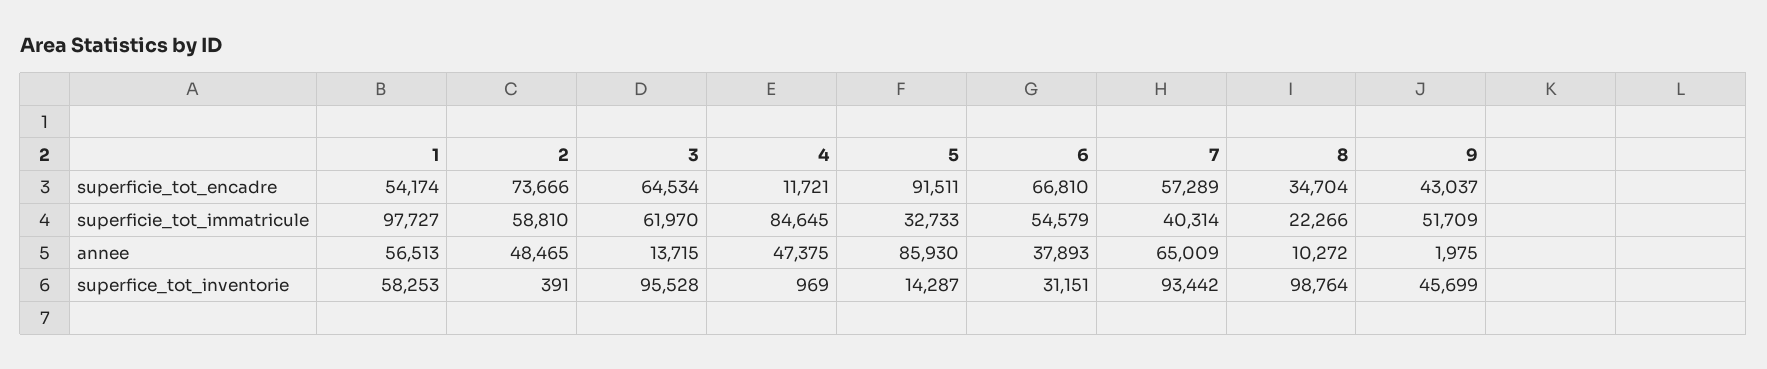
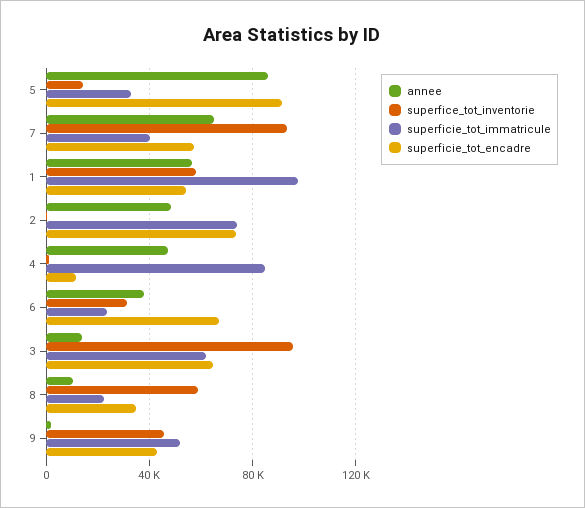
  {
    "superficie_tot_encadre": {
      "1": 54174,
      "2": 73666,
      "3": 64534,
      "4": 11721,
      "5": 91511,
      "6": 66810,
      "7": 57289,
      "8": 34704,
      "9": 43037
    },
    "superficie_tot_immatricule": {
      "1": 97727,
-     "2": 58810,
+     "2": 75000,
      "3": 61970,
      "4": 84645,
      "5": 32733,
-     "6": 54579,
+     "6": 25000,
      "7": 40314,
      "8": 22266,
      "9": 51709
    },
    "annee": {
      "1": 56513,
      "2": 48465,
      "3": 13715,
      "4": 47375,
      "5": 85930,
      "6": 37893,
      "7": 65009,
      "8": 10272,
      "9": 1975
    },
    "superfice_tot_inventorie": {
      "1": 58253,
      "2": 391,
      "3": 95528,
      "4": 969,
      "5": 14287,
      "6": 31151,
      "7": 93442,
-     "8": 98764,
+     "8": 60000,
      "9": 45699
    }
  }

